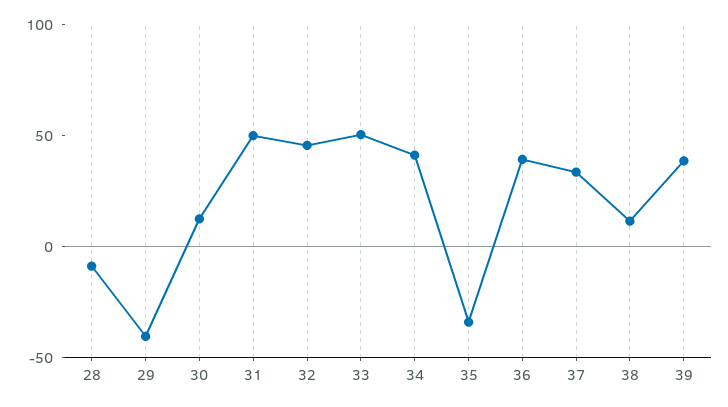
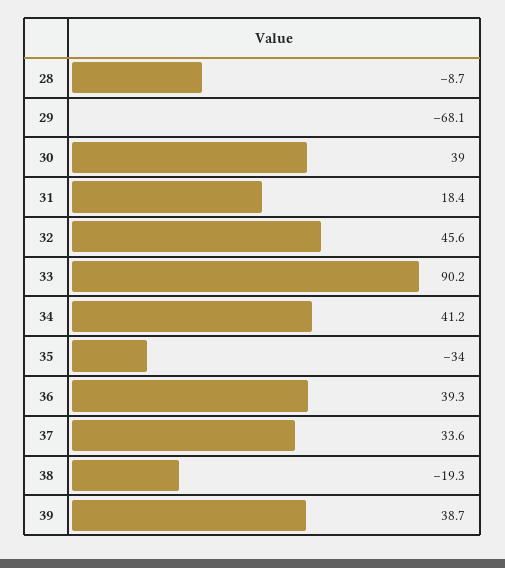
  {
    "28": -8.7,
-   "29": -40,
+   "29": -68.1,
-   "30": 10,
+   "30": 39,
-   "31": 50,
+   "31": 18.4,
    "32": 45.6,
-   "33": 50,
+   "33": 90.2,
    "34": 41.2,
    "35": -34,
    "36": 39.3,
    "37": 33.6,
-   "38": 10,
+   "38": -19.3,
    "39": 38.7
  }

